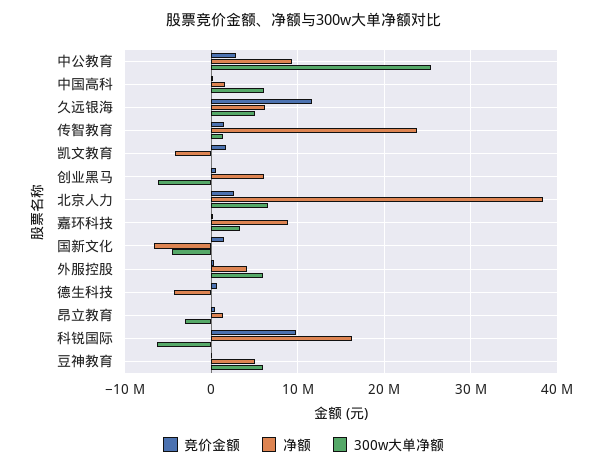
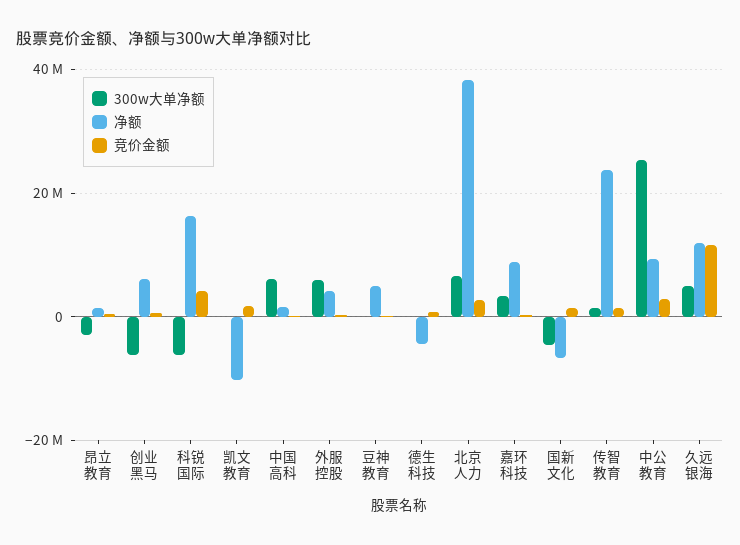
  {
    "竞价金额": {
      "中公教育": 3000000,
      "中国高科": 0,
      "久远银海": 12000000,
      "传智教育": 1000000,
      "凯文教育": 2000000,
      "创业黑马": 1000000,
      "北京人力": 3000000,
      "嘉环科技": 0,
      "国新文化": 1000000,
      "外服控股": 0,
      "德生科技": 1000000,
      "昂立教育": 0,
-     "科锐国际": 10000000,
+     "科锐国际": 4000000,
      "豆神教育": 0
    },
    "净额": {
      "中公教育": 9000000,
      "中国高科": 2000000,
-     "久远银海": 6000000,
+     "久远银海": 12000000,
      "传智教育": 24000000,
-     "凯文教育": -4000000,
+     "凯文教育": -10000000,
      "创业黑马": 6000000,
      "北京人力": 38000000,
      "嘉环科技": 9000000,
      "国新文化": -7000000,
      "外服控股": 4000000,
      "德生科技": -4000000,
      "昂立教育": 1000000,
      "科锐国际": 16000000,
      "豆神教育": 5000000
    },
    "300w大单净额": {
      "中公教育": 25000000,
      "中国高科": 6000000,
      "久远银海": 5000000,
      "传智教育": 1000000,
      "凯文教育": 0,
      "创业黑马": -6000000,
      "北京人力": 7000000,
      "嘉环科技": 3000000,
      "国新文化": -5000000,
      "外服控股": 6000000,
      "德生科技": 0,
      "昂立教育": -3000000,
      "科锐国际": -6000000,
-     "豆神教育": 6000000
+     "豆神教育": 0
    }
  }

